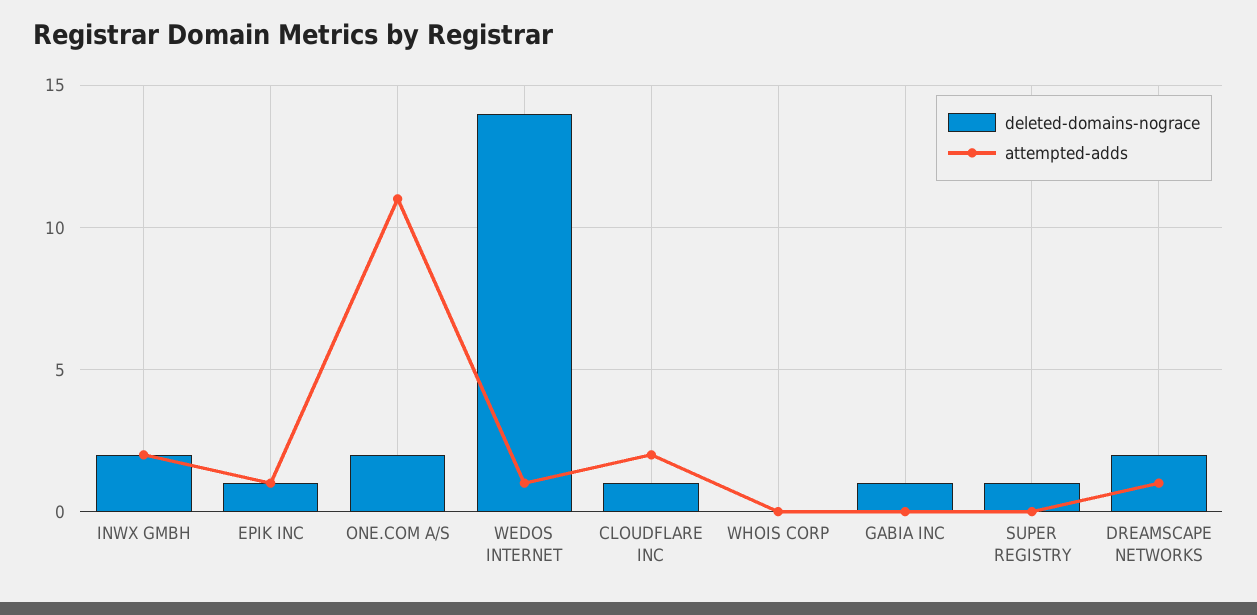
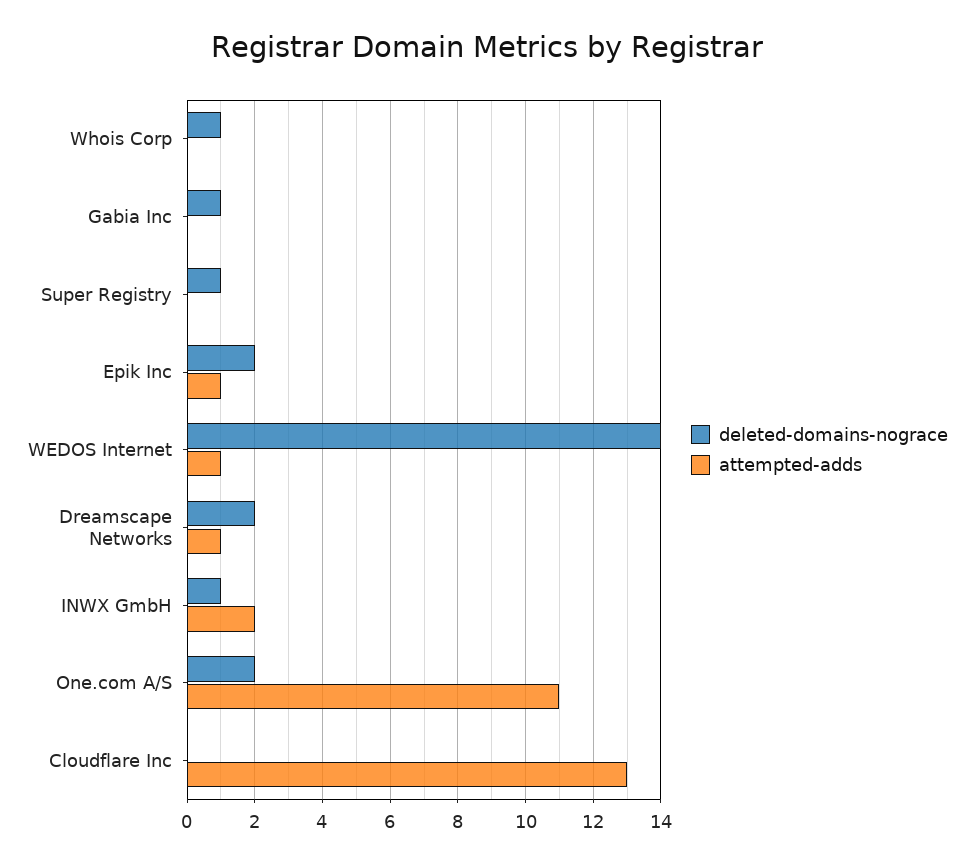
  {
    "deleted-domains-nograce": {
-     "INWX GMBH": 2,
+     "INWX GMBH": 1,
-     "EPIK INC": 1,
+     "EPIK INC": 2,
      "ONE.COM A/S": 2,
      "WEDOS INTERNET": 14,
-     "CLOUDFLARE INC": 1,
+     "CLOUDFLARE INC": 0,
-     "WHOIS CORP": 0,
+     "WHOIS CORP": 1,
      "GABIA INC": 1,
      "SUPER REGISTRY": 1,
      "DREAMSCAPE NETWORKS": 2
    },
    "attempted-adds": {
      "INWX GMBH": 2,
      "EPIK INC": 1,
      "ONE.COM A/S": 11,
      "WEDOS INTERNET": 1,
-     "CLOUDFLARE INC": 2,
+     "CLOUDFLARE INC": 13,
      "WHOIS CORP": 0,
      "GABIA INC": 0,
      "SUPER REGISTRY": 0,
      "DREAMSCAPE NETWORKS": 1
    }
  }

